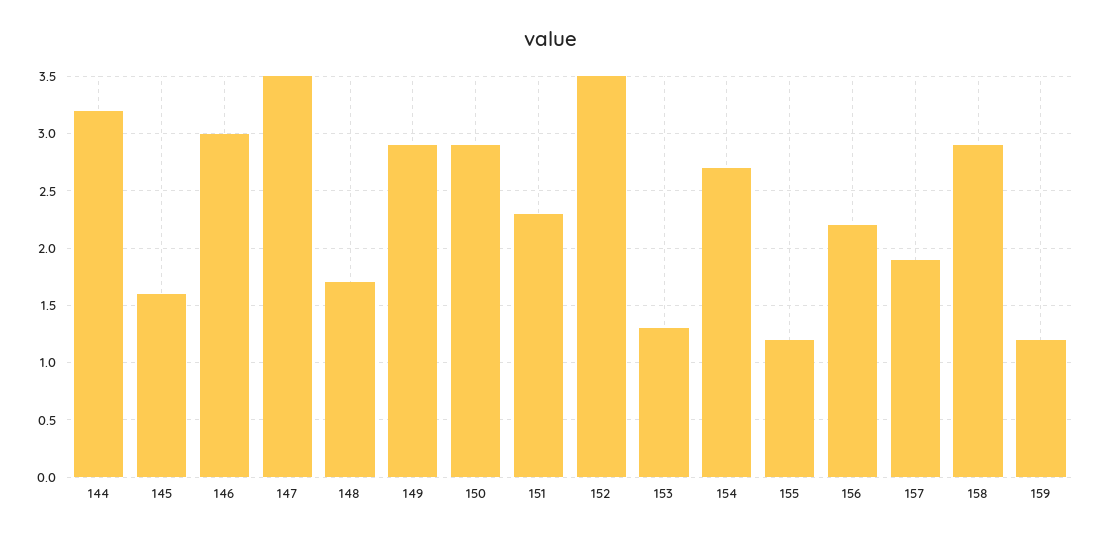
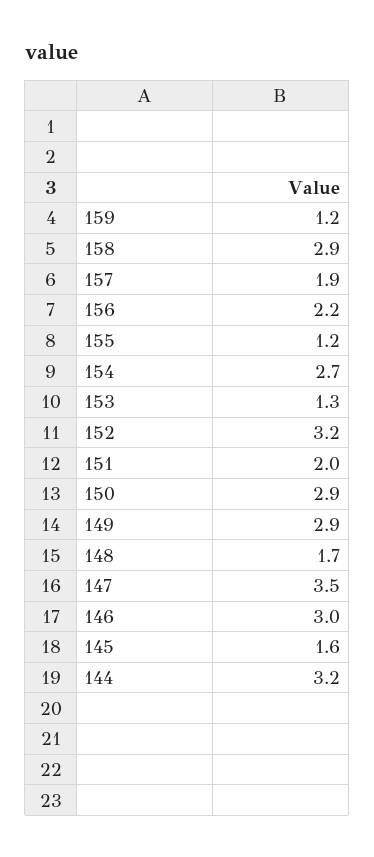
  {
    "144": 3.2,
    "145": 1.6,
    "146": 3,
    "147": 3.5,
    "148": 1.7,
    "149": 2.9,
    "150": 2.9,
-   "151": 2.3,
+   "151": 2,
-   "152": 3.5,
+   "152": 3.2,
    "153": 1.3,
    "154": 2.7,
    "155": 1.2,
    "156": 2.2,
    "157": 1.9,
    "158": 2.9,
    "159": 1.2
  }

